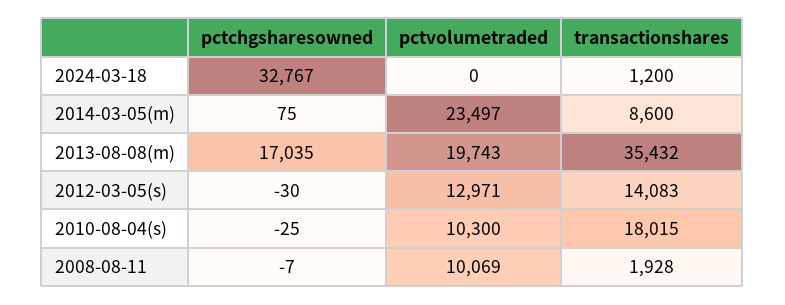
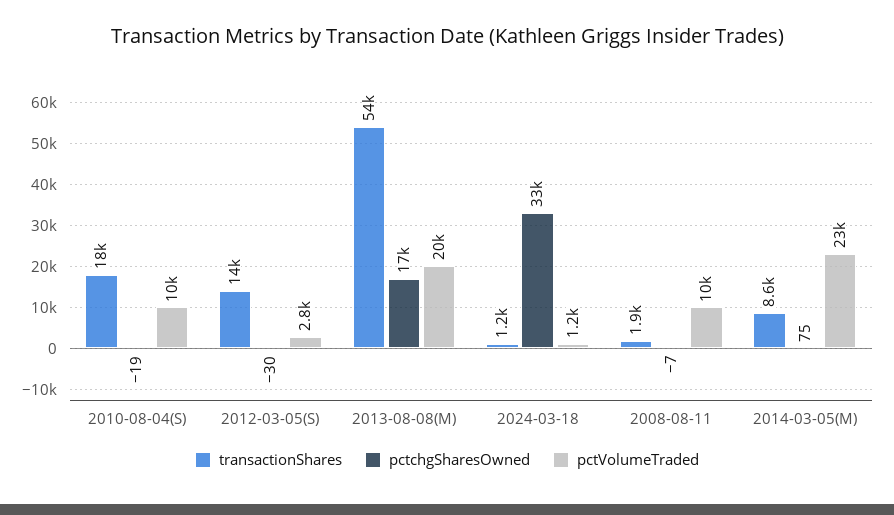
  {
    "pctchgsharesowned": {
      "2024-03-18": 32767,
      "2014-03-05(m)": 75,
      "2013-08-08(m)": 17035,
      "2012-03-05(s)": -30,
-     "2010-08-04(s)": -25,
+     "2010-08-04(s)": -19,
      "2008-08-11": -7
    },
    "pctvolumetraded": {
-     "2024-03-18": 0,
+     "2024-03-18": 1200,
      "2014-03-05(m)": 23497,
      "2013-08-08(m)": 19743,
-     "2012-03-05(s)": 12971,
+     "2012-03-05(s)": 2800,
      "2010-08-04(s)": 10300,
      "2008-08-11": 10069
    },
    "transactionshares": {
      "2024-03-18": 1200,
      "2014-03-05(m)": 8600,
-     "2013-08-08(m)": 35432,
+     "2013-08-08(m)": 54000,
      "2012-03-05(s)": 14083,
      "2010-08-04(s)": 18015,
      "2008-08-11": 1928
    }
  }

